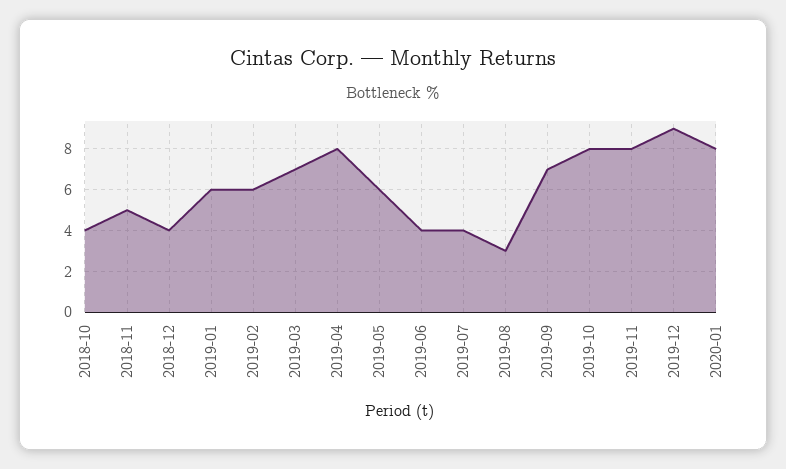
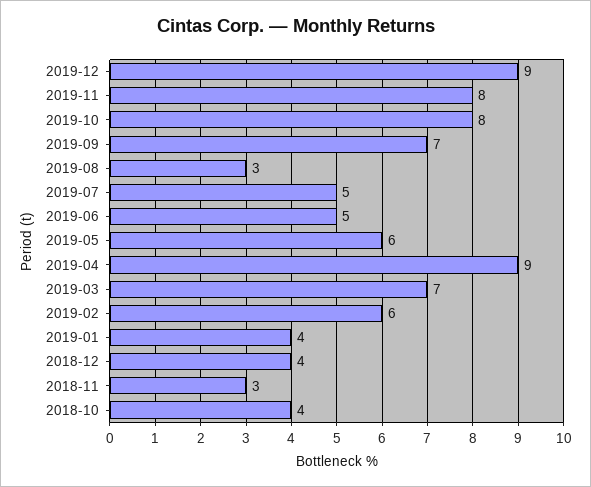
  {
    "2018-10": 4,
-   "2018-11": 5,
+   "2018-11": 3,
    "2018-12": 4,
-   "2019-01": 6,
+   "2019-01": 4,
    "2019-02": 6,
    "2019-03": 7,
-   "2019-04": 8,
+   "2019-04": 9,
    "2019-05": 6,
-   "2019-06": 4,
+   "2019-06": 5,
-   "2019-07": 4,
+   "2019-07": 5,
    "2019-08": 3,
    "2019-09": 7,
    "2019-10": 8,
    "2019-11": 8,
-   "2019-12": 9,
+   "2019-12": 9
-   "2020-01": 8
  }

